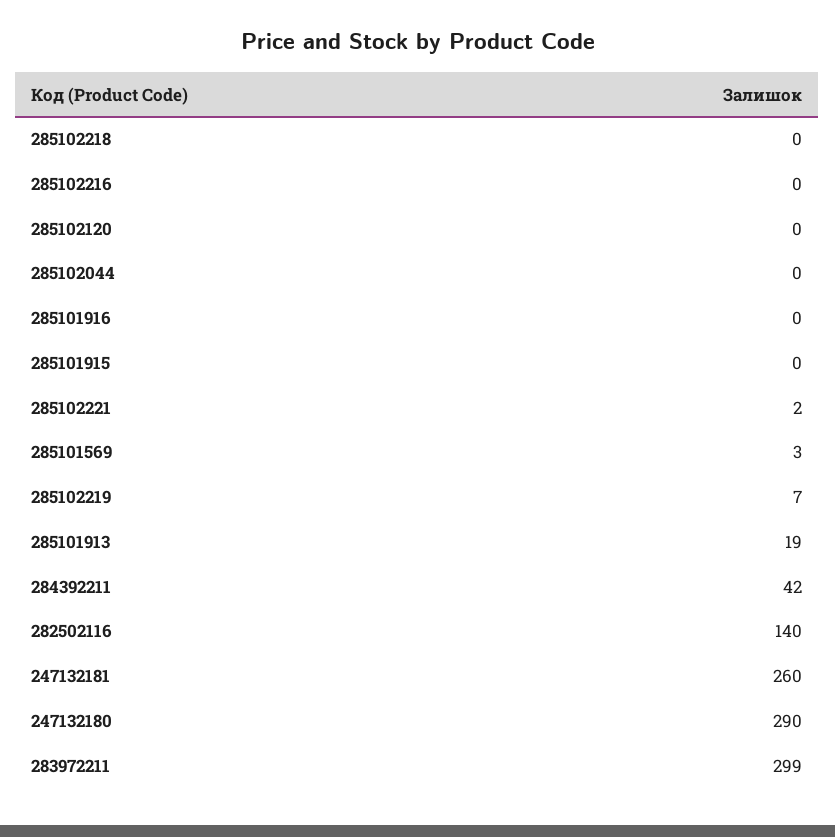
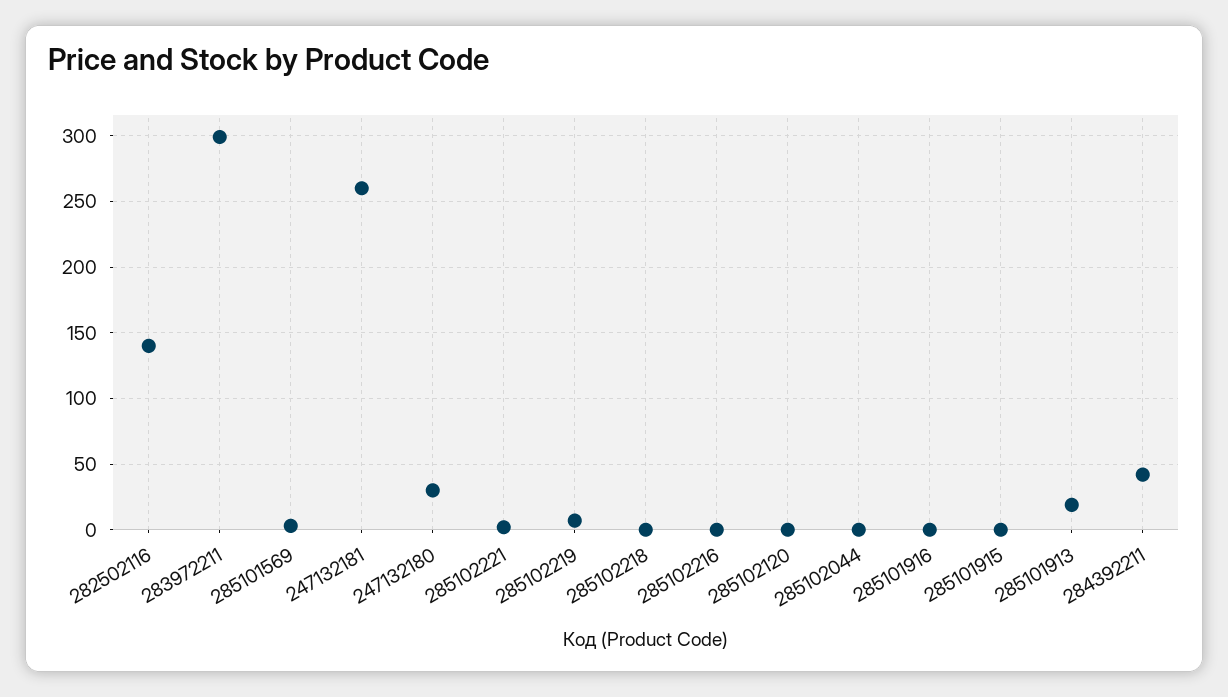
  {
    "285102218": 0,
    "285102216": 0,
    "285102120": 0,
    "285102044": 0,
    "285101916": 0,
    "285101915": 0,
    "285102221": 2,
    "285101569": 3,
    "285102219": 7,
    "285101913": 19,
    "284392211": 42,
    "282502116": 140,
    "247132181": 260,
-   "247132180": 290,
+   "247132180": 30,
    "283972211": 299
  }

